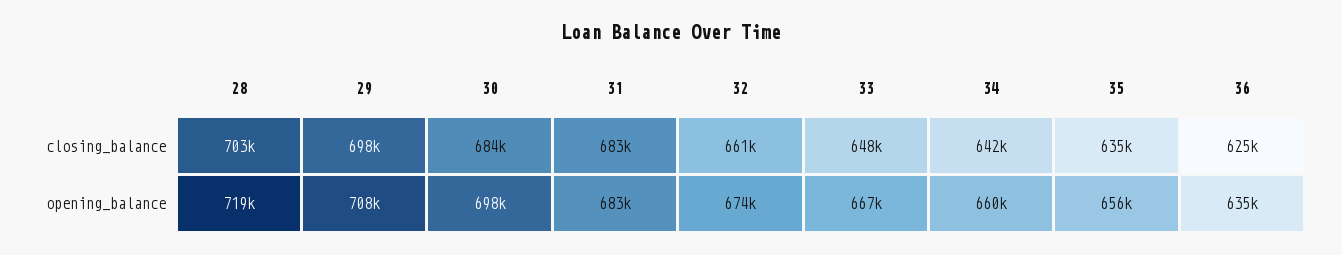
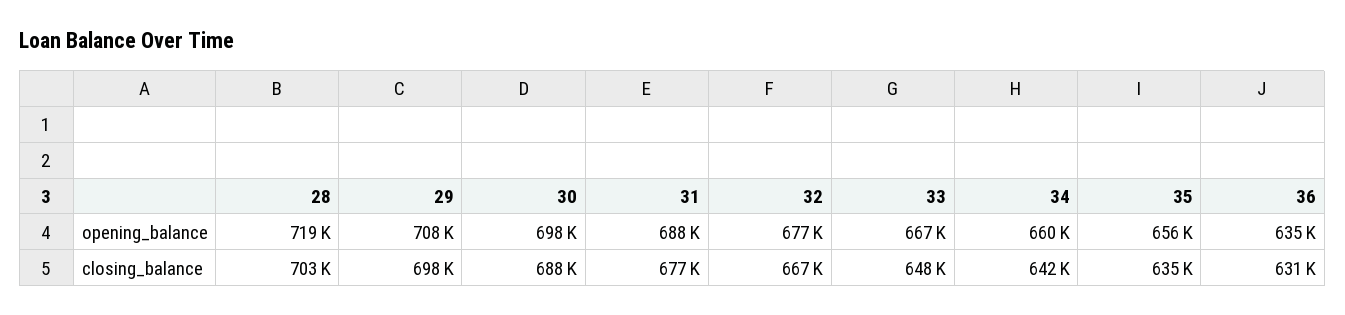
  {
    "28": {
      "closing_balance": 703000,
      "opening_balance": 719000
    },
    "29": {
      "closing_balance": 698000,
      "opening_balance": 708000
    },
    "30": {
-     "closing_balance": 684000,
+     "closing_balance": 688000,
      "opening_balance": 698000
    },
    "31": {
-     "closing_balance": 683000,
+     "closing_balance": 677000,
-     "opening_balance": 683000
+     "opening_balance": 688000
    },
    "32": {
-     "closing_balance": 661000,
+     "closing_balance": 667000,
-     "opening_balance": 674000
+     "opening_balance": 677000
    },
    "33": {
      "closing_balance": 648000,
      "opening_balance": 667000
    },
    "34": {
      "closing_balance": 642000,
      "opening_balance": 660000
    },
    "35": {
      "closing_balance": 635000,
      "opening_balance": 656000
    },
    "36": {
-     "closing_balance": 625000,
+     "closing_balance": 631000,
      "opening_balance": 635000
    }
  }

